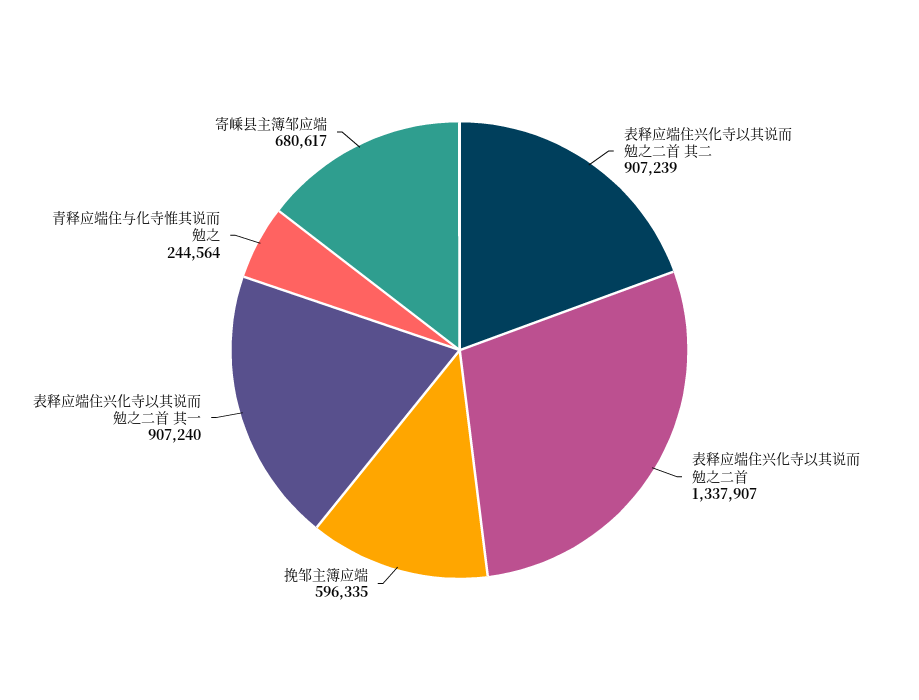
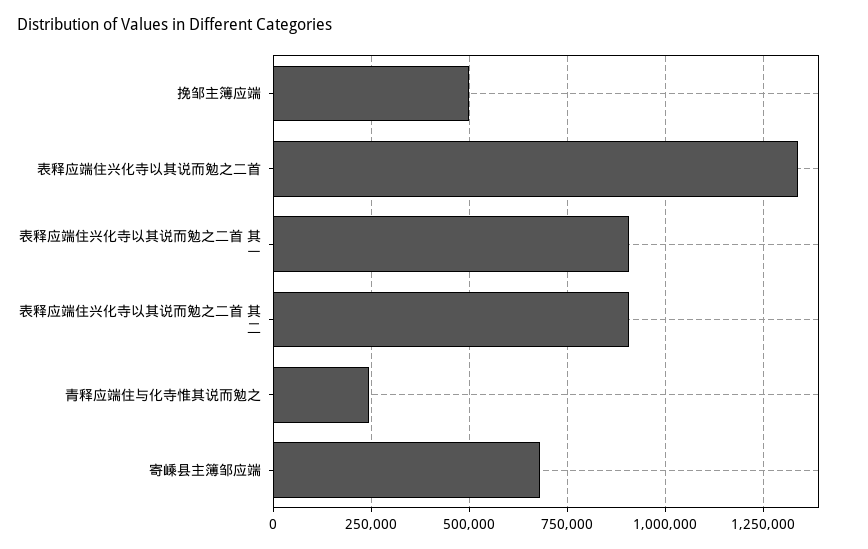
  {
    "表释应端住兴化寺以其说而勉之二首 其二": 907239,
    "表释应端住兴化寺以其说而勉之二首": 1337907,
-   "挽邹主簿应端": 596335,
+   "挽邹主簿应端": 500000,
    "表释应端住兴化寺以其说而勉之二首 其一": 907240,
    "青释应端住与化寺惟其说而勉之": 244564,
    "寄嵊县主簿邹应端": 680617
  }

